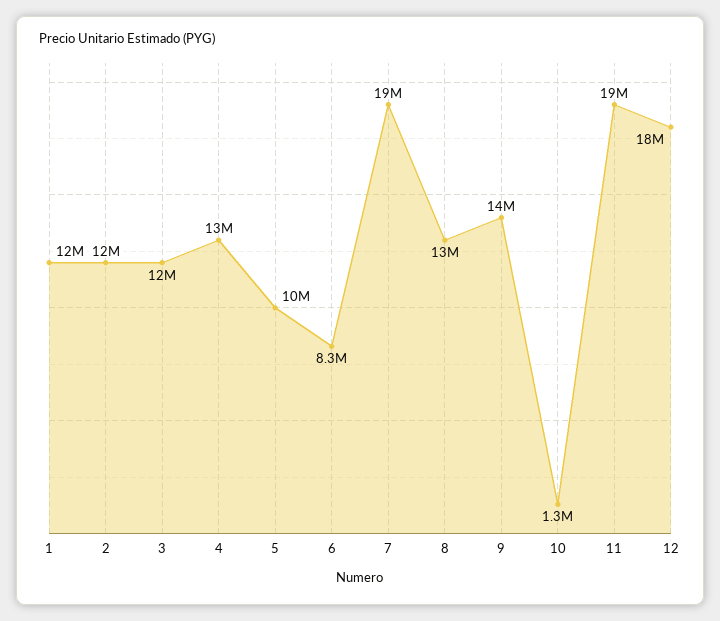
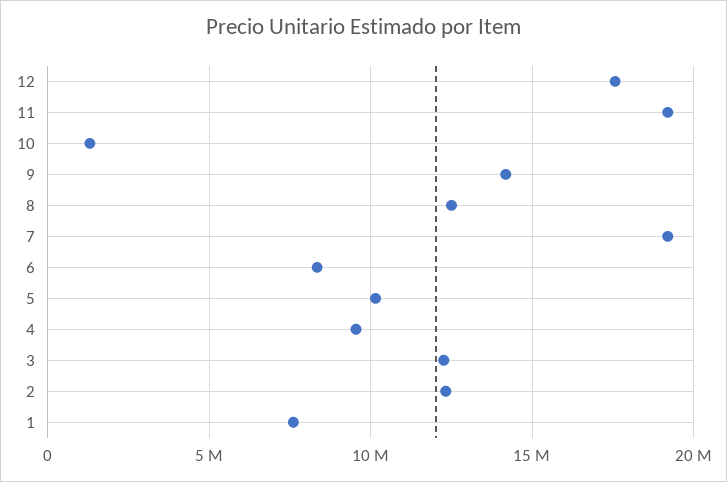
  {
-   "1": 12000000,
+   "1": 7500000,
    "2": 12000000,
    "3": 12000000,
-   "4": 13000000,
+   "4": 9500000,
    "5": 10000000,
    "6": 8300000,
    "7": 19000000,
    "8": 13000000,
    "9": 14000000,
    "10": 1300000,
    "11": 19000000,
    "12": 18000000
  }

